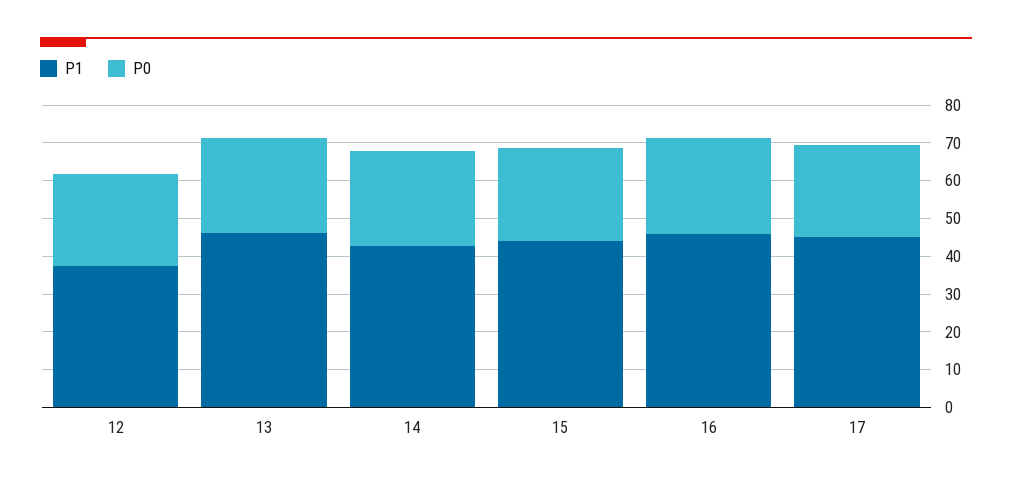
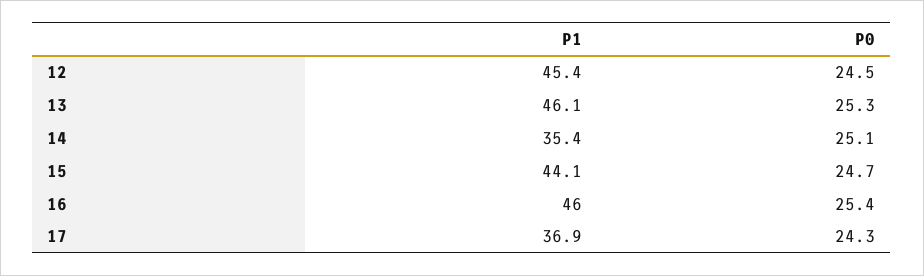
  {
    "P1": {
-     "12": 37.5,
+     "12": 45.4,
      "13": 46.1,
-     "14": 42.5,
+     "14": 35.4,
      "15": 44.1,
      "16": 46,
-     "17": 45
+     "17": 36.9
    },
    "P0": {
      "12": 24.5,
      "13": 25.3,
      "14": 25.1,
      "15": 24.7,
      "16": 25.4,
      "17": 24.3
    }
  }

